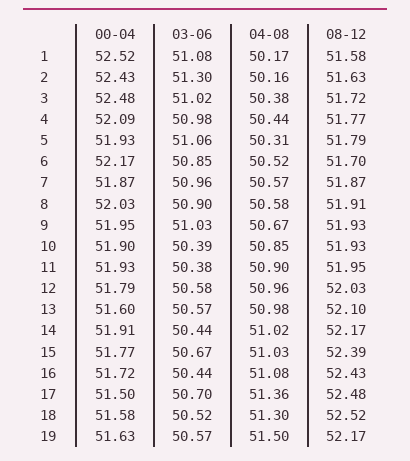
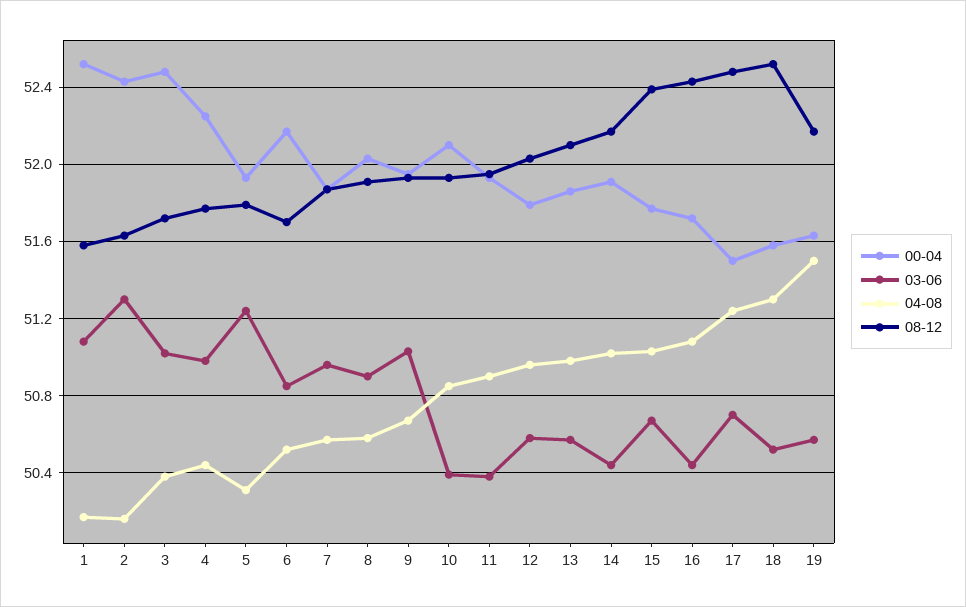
  {
    "00-04": {
      "1": 52.52,
      "2": 52.43,
      "3": 52.48,
-     "4": 52.09,
+     "4": 52.25,
      "5": 51.93,
      "6": 52.17,
      "7": 51.87,
      "8": 52.03,
      "9": 51.95,
-     "10": 51.9,
+     "10": 52.1,
      "11": 51.93,
      "12": 51.79,
-     "13": 51.6,
+     "13": 51.85,
      "14": 51.91,
      "15": 51.77,
      "16": 51.72,
      "17": 51.5,
      "18": 51.58,
      "19": 51.63
    },
    "03-06": {
      "1": 51.08,
      "2": 51.3,
      "3": 51.02,
      "4": 50.98,
-     "5": 51.06,
+     "5": 51.25,
      "6": 50.85,
      "7": 50.96,
      "8": 50.9,
      "9": 51.03,
      "10": 50.39,
      "11": 50.38,
      "12": 50.58,
      "13": 50.57,
      "14": 50.44,
      "15": 50.67,
      "16": 50.44,
      "17": 50.7,
      "18": 50.52,
      "19": 50.57
    },
    "04-08": {
      "1": 50.17,
      "2": 50.16,
      "3": 50.38,
      "4": 50.44,
      "5": 50.31,
      "6": 50.52,
      "7": 50.57,
      "8": 50.58,
      "9": 50.67,
      "10": 50.85,
      "11": 50.9,
      "12": 50.96,
      "13": 50.98,
      "14": 51.02,
      "15": 51.03,
      "16": 51.08,
-     "17": 51.36,
+     "17": 51.25,
      "18": 51.3,
      "19": 51.5
    },
    "08-12": {
      "1": 51.58,
      "2": 51.63,
      "3": 51.72,
      "4": 51.77,
      "5": 51.79,
      "6": 51.7,
      "7": 51.87,
      "8": 51.91,
      "9": 51.93,
      "10": 51.93,
      "11": 51.95,
      "12": 52.03,
      "13": 52.1,
      "14": 52.17,
      "15": 52.39,
      "16": 52.43,
      "17": 52.48,
      "18": 52.52,
      "19": 52.17
    }
  }

